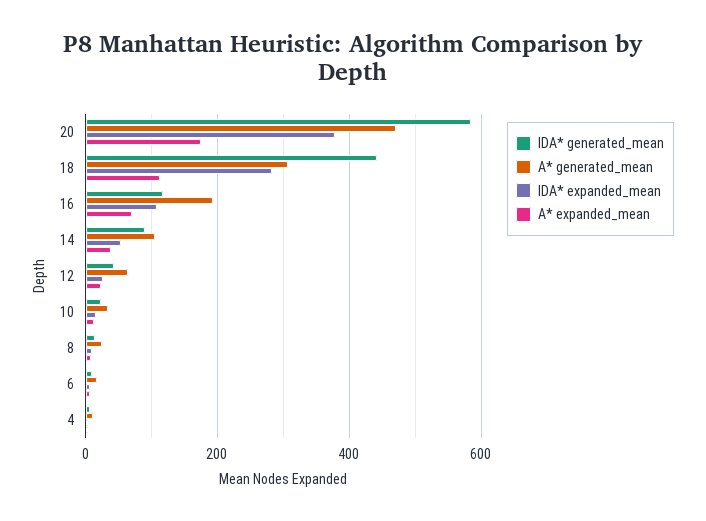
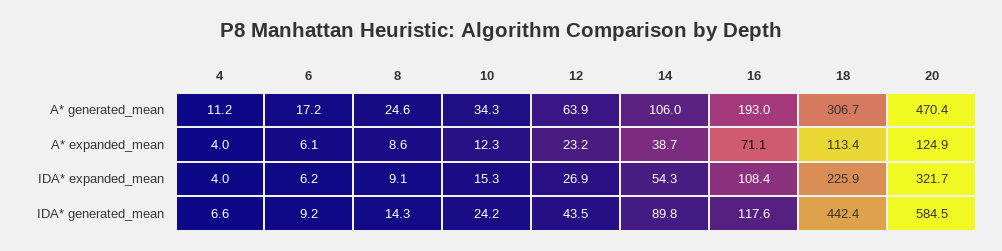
  {
    "IDA* generated_mean": {
      "20": 584.5,
      "18": 442.4,
      "16": 117.6,
      "14": 89.8,
      "12": 43.5,
      "10": 24.2,
      "8": 14.3,
      "6": 9.2,
      "4": 6.6
    },
    "A* generated_mean": {
      "20": 470.4,
      "18": 306.7,
      "16": 193,
      "14": 106,
      "12": 63.9,
      "10": 34.3,
      "8": 24.6,
      "6": 17.2,
      "4": 11.2
    },
    "IDA* expanded_mean": {
-     "20": 380,
+     "20": 321.7,
-     "18": 280,
+     "18": 225.9,
      "16": 108.4,
      "14": 54.3,
      "12": 26.9,
      "10": 15.3,
      "8": 9.1,
      "6": 6.2,
      "4": 4
    },
    "A* expanded_mean": {
-     "20": 180,
+     "20": 124.9,
      "18": 113.4,
      "16": 71.1,
      "14": 38.7,
      "12": 23.2,
      "10": 12.3,
      "8": 8.6,
      "6": 6.1,
      "4": 4
    }
  }

